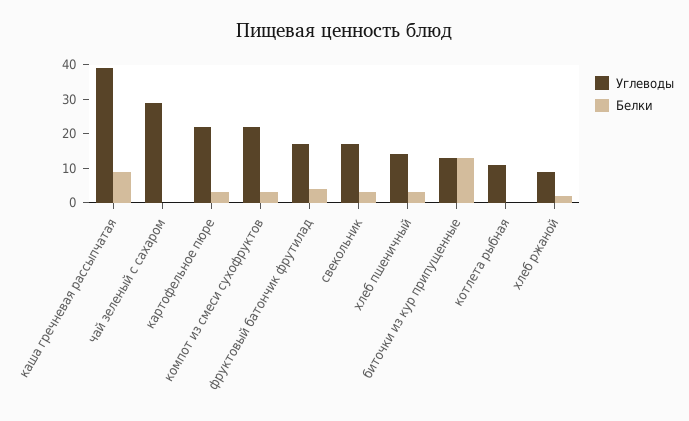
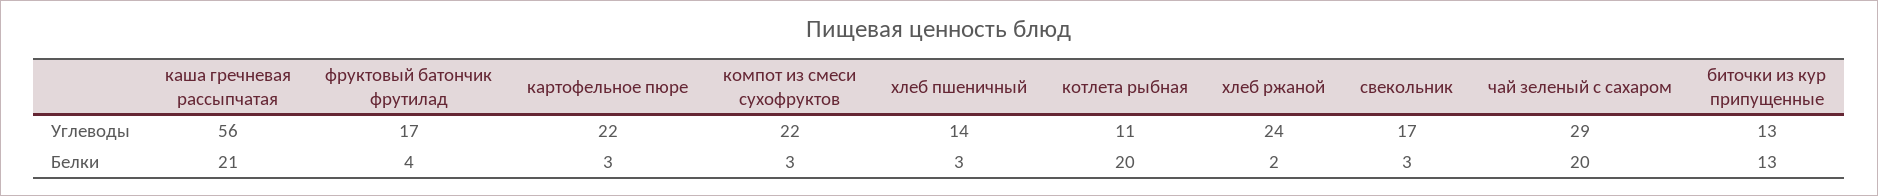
  {
    "Углеводы": {
-     "каша гречневая рассыпчатая": 40,
+     "каша гречневая рассыпчатая": 56,
      "чай зеленый с сахаром": 29,
      "картофельное пюре": 22,
      "компот из смеси сухофруктов": 22,
      "фруктовый батончик фрутилад": 17,
      "свекольник": 17,
      "хлеб пшеничный": 14,
      "биточки из кур припущенные": 13,
      "котлета рыбная": 11,
-     "хлеб ржаной": 10
+     "хлеб ржаной": 24
    },
    "Белки": {
-     "каша гречневая рассыпчатая": 10,
+     "каша гречневая рассыпчатая": 21,
-     "чай зеленый с сахаром": 0,
+     "чай зеленый с сахаром": 20,
      "картофельное пюре": 3,
      "компот из смеси сухофруктов": 3,
      "фруктовый батончик фрутилад": 4,
      "свекольник": 3,
      "хлеб пшеничный": 3,
      "биточки из кур припущенные": 13,
-     "котлета рыбная": 0,
+     "котлета рыбная": 20,
      "хлеб ржаной": 2
    }
  }

